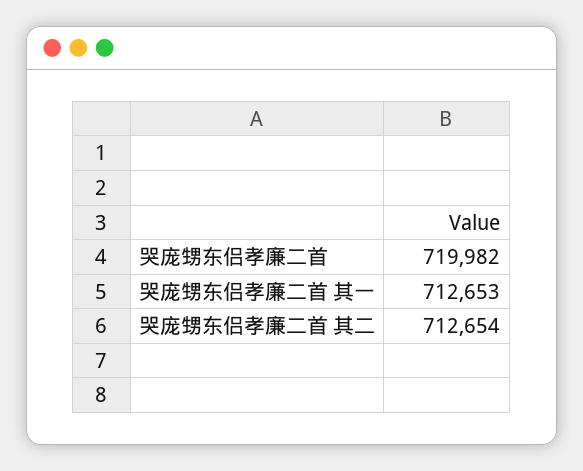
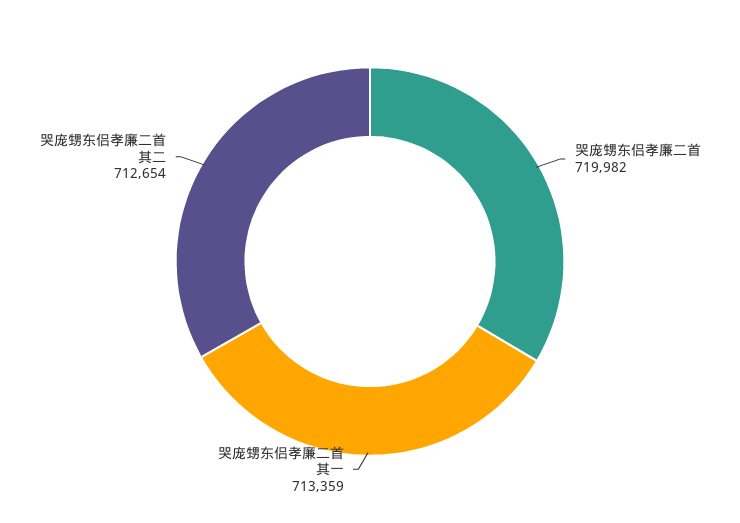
  {
    "哭庞甥东侣孝廉二首": 719982,
-   "哭庞甥东侣孝廉二首 其一": 712653,
+   "哭庞甥东侣孝廉二首 其一": 713359,
    "哭庞甥东侣孝廉二首 其二": 712654
  }

